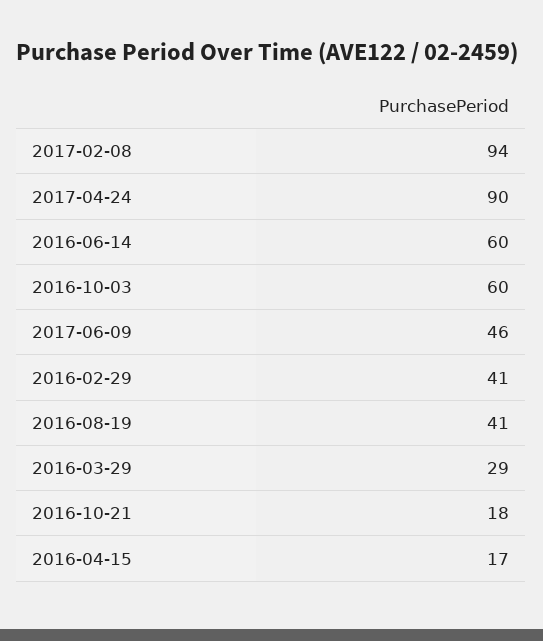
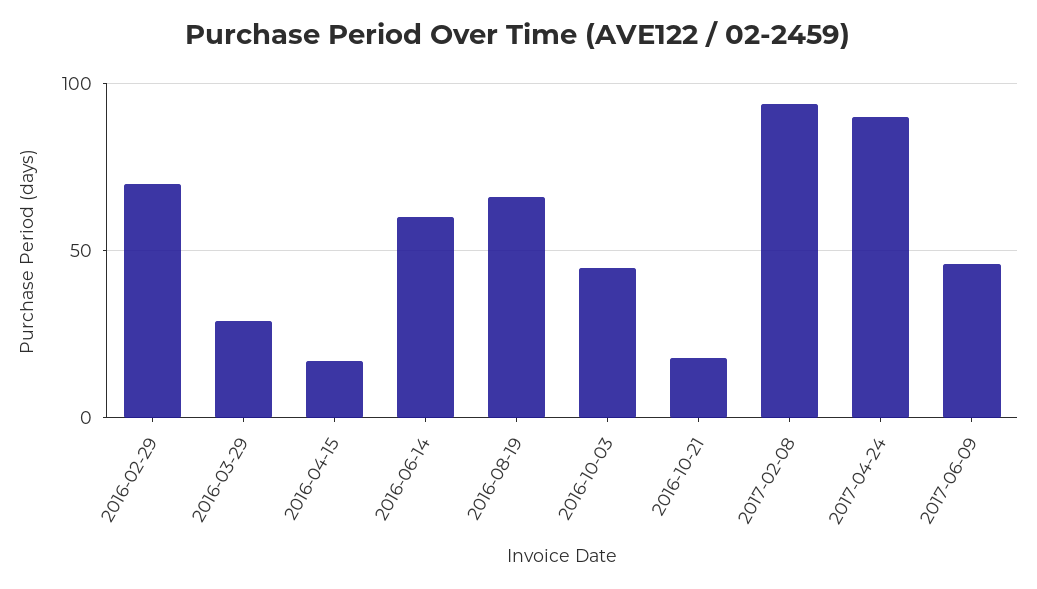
  {
    "2017-02-08": 94,
    "2017-04-24": 90,
    "2016-06-14": 60,
-   "2016-10-03": 60,
+   "2016-10-03": 45,
    "2017-06-09": 46,
-   "2016-02-29": 41,
+   "2016-02-29": 70,
-   "2016-08-19": 41,
+   "2016-08-19": 65,
    "2016-03-29": 29,
    "2016-10-21": 18,
    "2016-04-15": 17
  }

